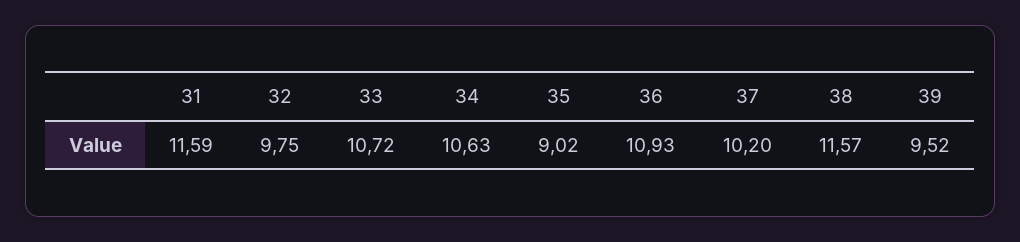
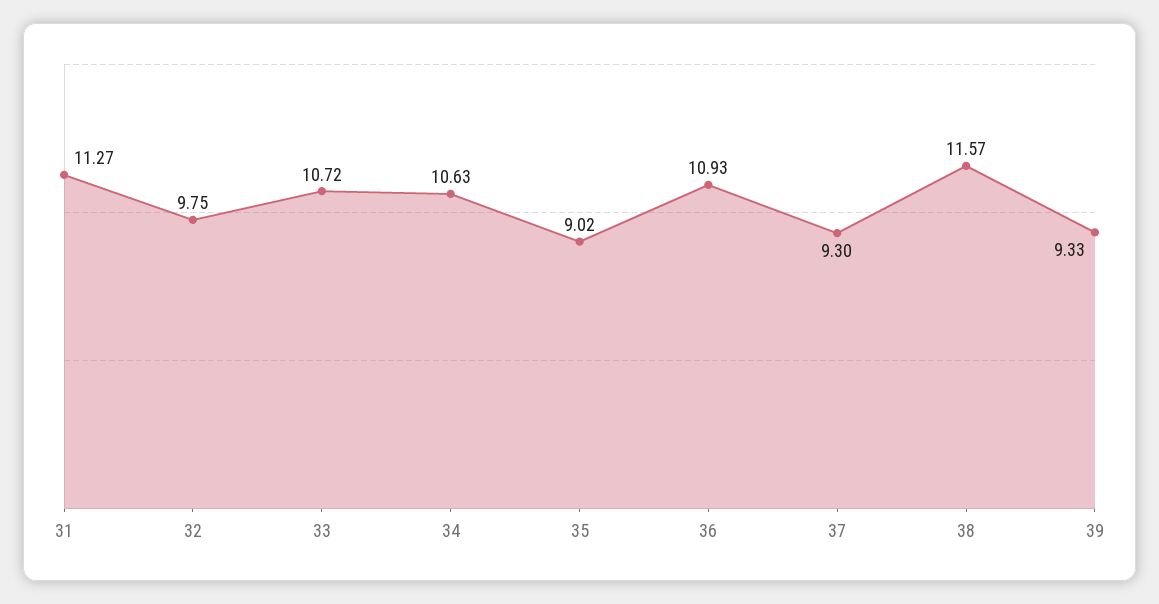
  {
-   "31": 11.59,
+   "31": 11.27,
    "32": 9.75,
    "33": 10.72,
    "34": 10.63,
    "35": 9.02,
    "36": 10.93,
-   "37": 10.2,
+   "37": 9.3,
    "38": 11.57,
-   "39": 9.52
+   "39": 9.33
  }

